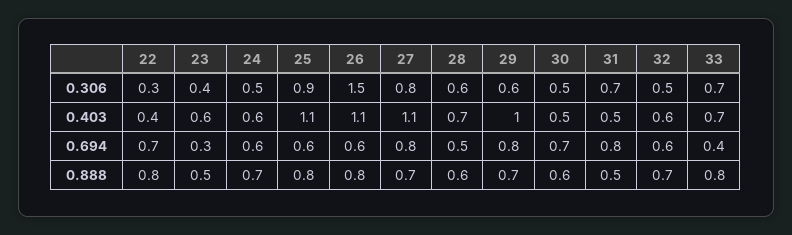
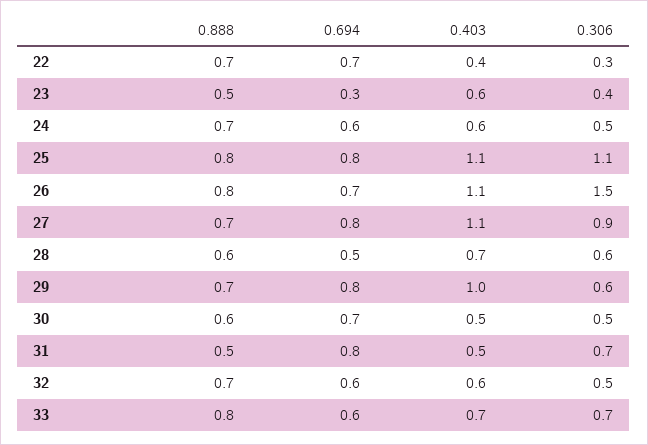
  {
    "22": {
      "0.306": 0.3,
      "0.403": 0.4,
      "0.694": 0.7,
-     "0.888": 0.8
+     "0.888": 0.7
    },
    "23": {
      "0.306": 0.4,
      "0.403": 0.6,
      "0.694": 0.3,
      "0.888": 0.5
    },
    "24": {
      "0.306": 0.5,
      "0.403": 0.6,
      "0.694": 0.6,
      "0.888": 0.7
    },
    "25": {
-     "0.306": 0.9,
+     "0.306": 1.1,
      "0.403": 1.1,
-     "0.694": 0.6,
+     "0.694": 0.8,
      "0.888": 0.8
    },
    "26": {
      "0.306": 1.5,
      "0.403": 1.1,
-     "0.694": 0.6,
+     "0.694": 0.7,
      "0.888": 0.8
    },
    "27": {
-     "0.306": 0.8,
+     "0.306": 0.9,
      "0.403": 1.1,
      "0.694": 0.8,
      "0.888": 0.7
    },
    "28": {
      "0.306": 0.6,
      "0.403": 0.7,
      "0.694": 0.5,
      "0.888": 0.6
    },
    "29": {
      "0.306": 0.6,
      "0.403": 1,
      "0.694": 0.8,
      "0.888": 0.7
    },
    "30": {
      "0.306": 0.5,
      "0.403": 0.5,
      "0.694": 0.7,
      "0.888": 0.6
    },
    "31": {
      "0.306": 0.7,
      "0.403": 0.5,
      "0.694": 0.8,
      "0.888": 0.5
    },
    "32": {
      "0.306": 0.5,
      "0.403": 0.6,
      "0.694": 0.6,
      "0.888": 0.7
    },
    "33": {
      "0.306": 0.7,
      "0.403": 0.7,
-     "0.694": 0.4,
+     "0.694": 0.6,
      "0.888": 0.8
    }
  }

